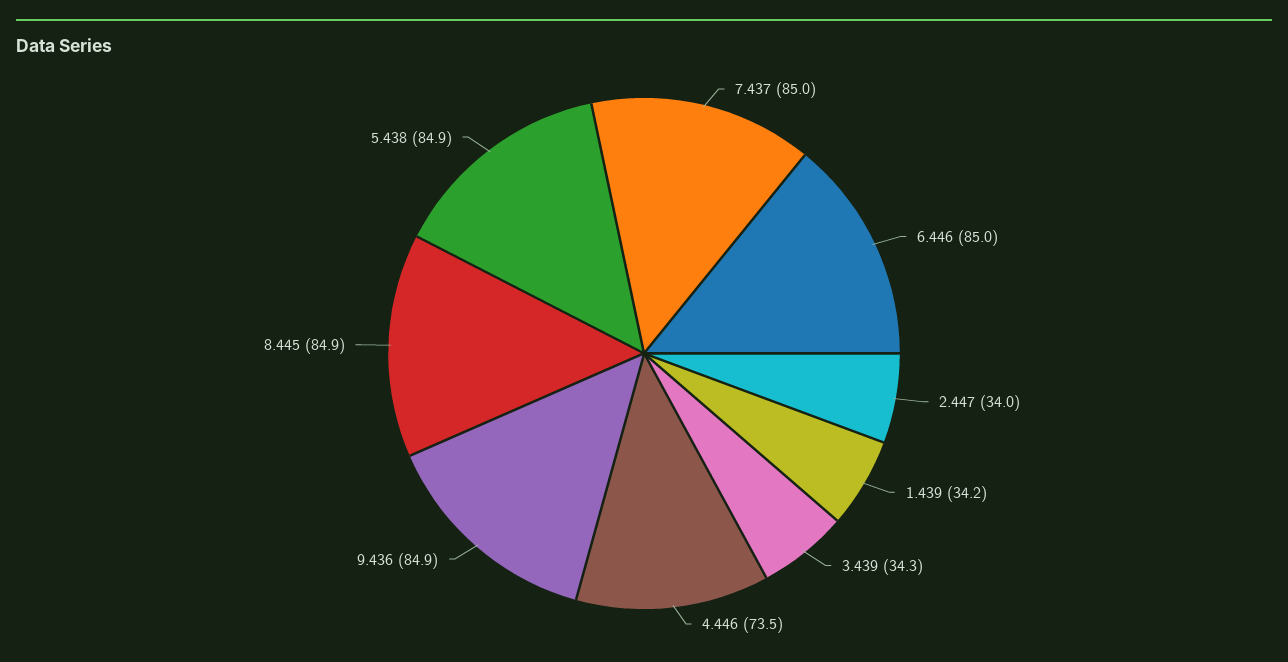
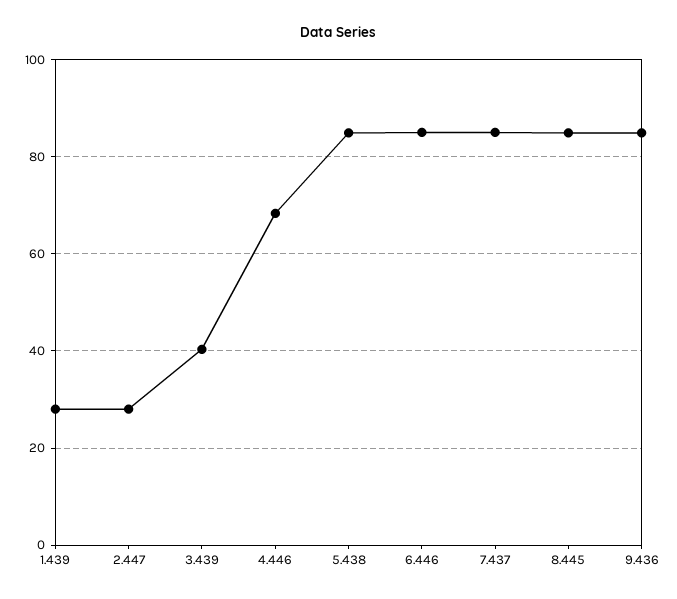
  {
    "7.437": 85,
    "6.446": 85,
-   "2.447": 34,
+   "2.447": 28,
-   "1.439": 34.2,
+   "1.439": 28,
-   "3.439": 34.3,
+   "3.439": 40,
-   "4.446": 73.5,
+   "4.446": 68,
    "9.436": 84.9,
    "8.445": 84.9,
    "5.438": 84.9
  }

